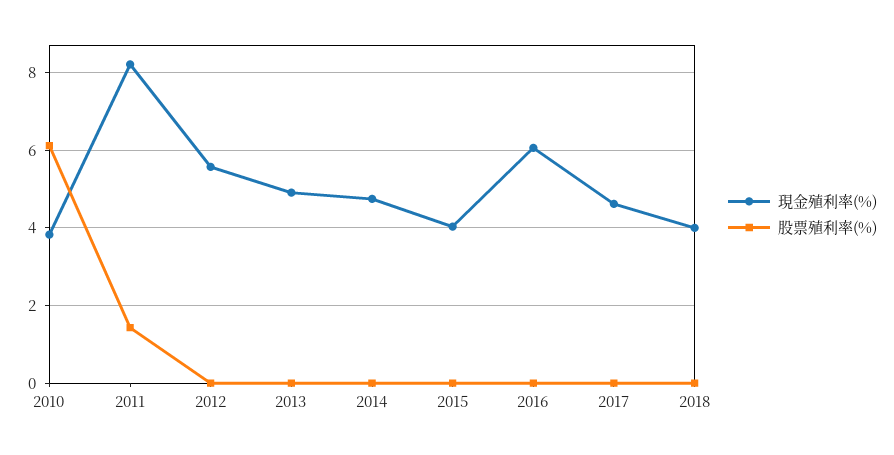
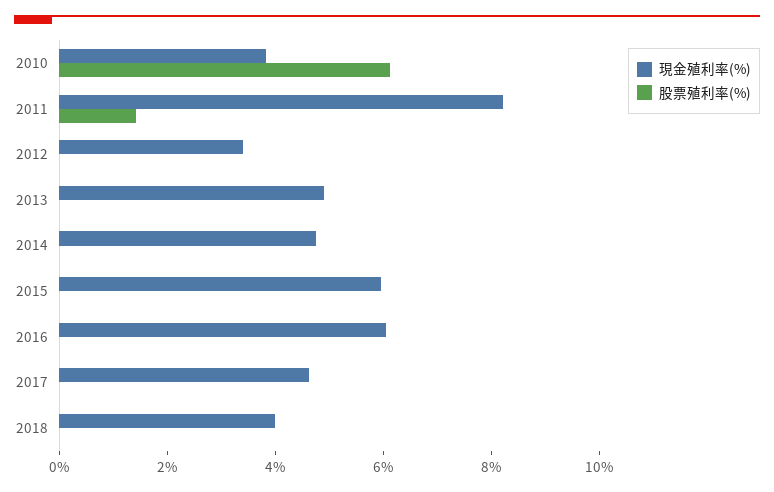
  {
    "現金殖利率(%)": {
      "2010": 3.8,
      "2011": 8.2,
-     "2012": 5.6,
+     "2012": 3.5,
      "2013": 5,
      "2014": 4.8,
-     "2015": 4,
+     "2015": 6,
      "2016": 6,
      "2017": 4.6,
      "2018": 4
    },
    "股票殖利率(%)": {
      "2010": 6.2,
      "2011": 1.4,
      "2012": 0,
      "2013": 0,
      "2014": 0,
      "2015": 0,
      "2016": 0,
      "2017": 0,
      "2018": 0
    }
  }

